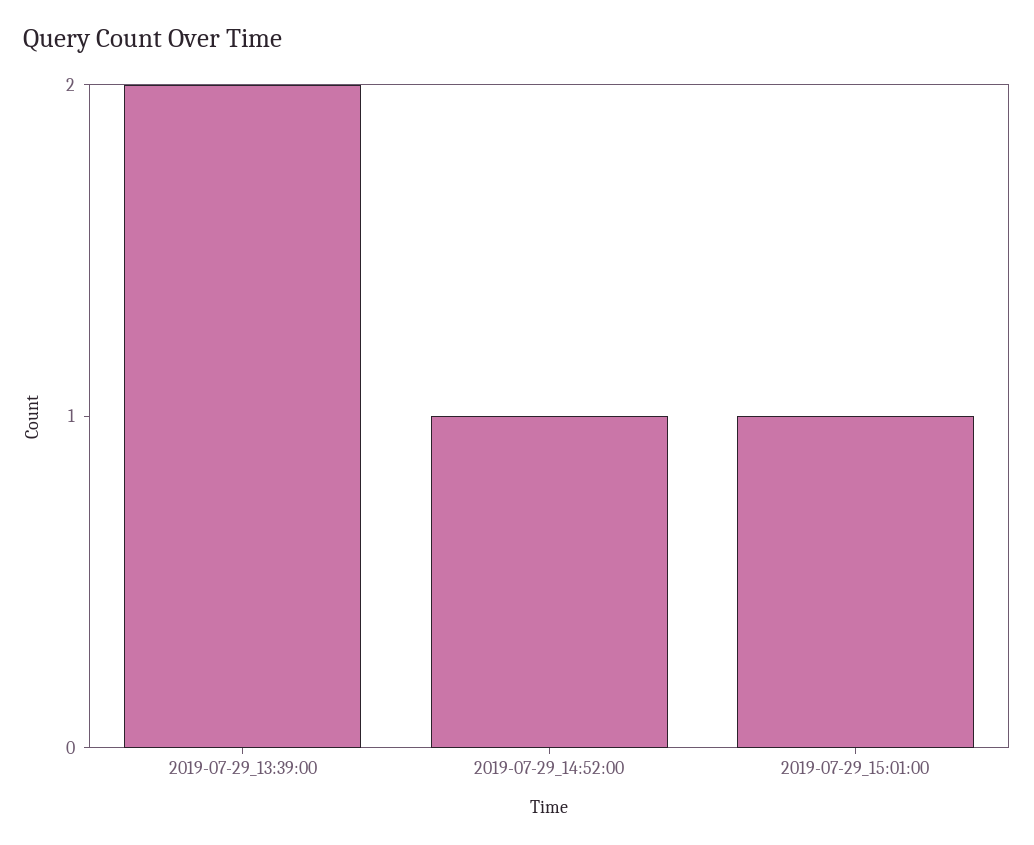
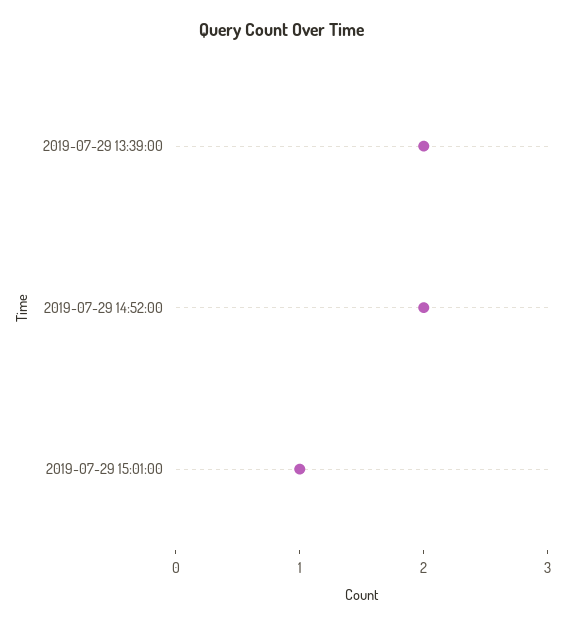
  {
    "2019-07-29_13:39:00": 2,
-   "2019-07-29_14:52:00": 1,
+   "2019-07-29_14:52:00": 2,
    "2019-07-29_15:01:00": 1
  }

